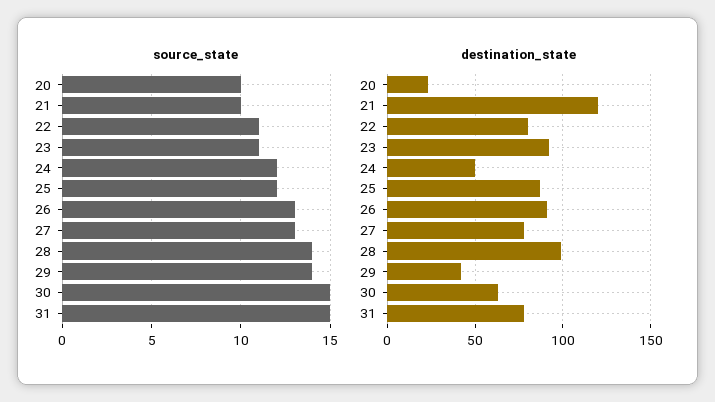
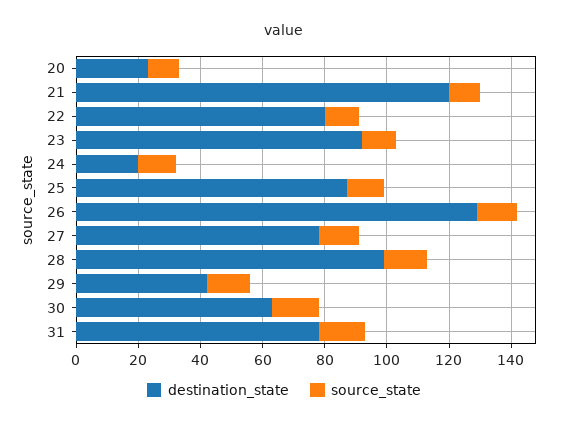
  {
    "source_state": {
      "20": 10,
      "21": 10,
      "22": 11,
      "23": 11,
      "24": 12,
      "25": 12,
      "26": 13,
      "27": 13,
      "28": 14,
      "29": 14,
      "30": 15,
      "31": 15
    },
    "destination_state": {
      "20": 25,
      "21": 120,
      "22": 80,
      "23": 90,
-     "24": 50,
+     "24": 20,
      "25": 85,
-     "26": 90,
+     "26": 130,
      "27": 80,
      "28": 100,
      "29": 40,
      "30": 65,
      "31": 80
    }
  }

